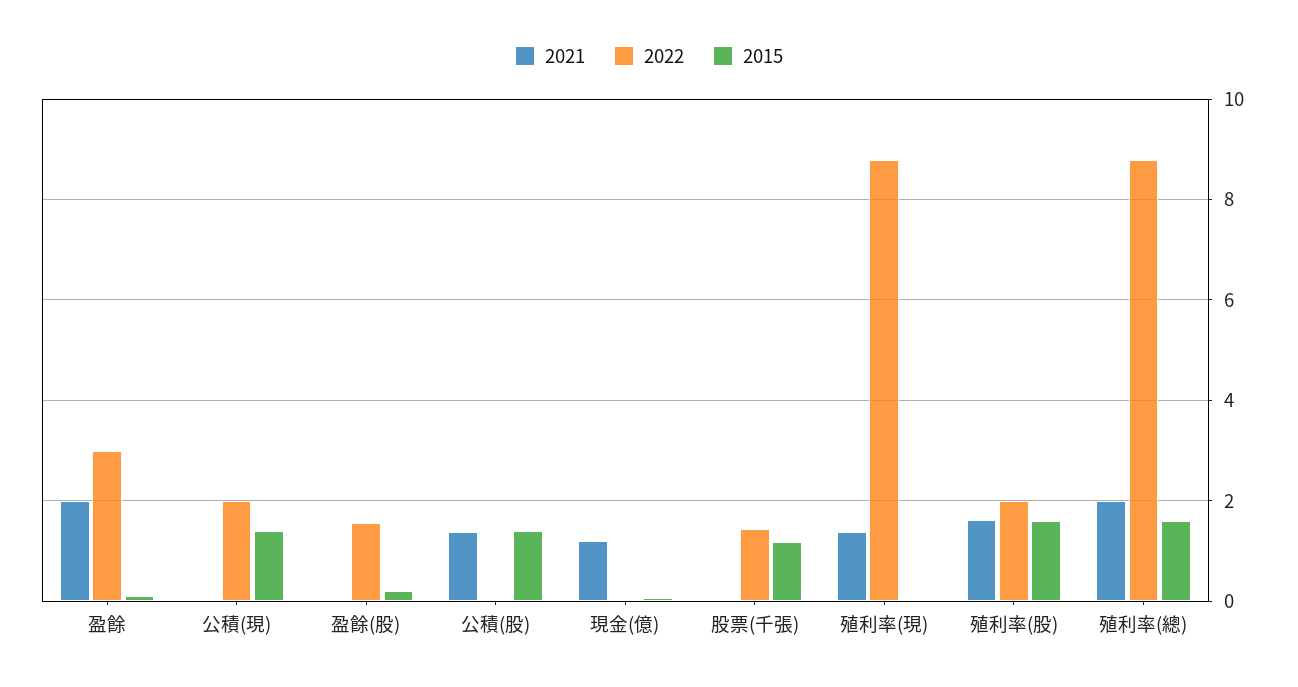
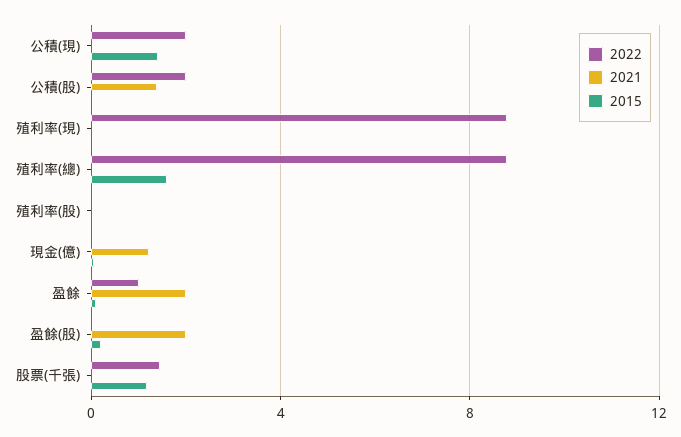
  {
    "2021": {
      "盈餘": 2,
      "公積(現)": 0,
-     "盈餘(股)": 0,
+     "盈餘(股)": 2,
      "公積(股)": 1.4,
      "現金(億)": 1.2,
      "股票(千張)": 0,
-     "殖利率(現)": 1.4,
+     "殖利率(現)": 0,
-     "殖利率(股)": 1.6,
+     "殖利率(股)": 0,
-     "殖利率(總)": 2
+     "殖利率(總)": 0
    },
    "2022": {
-     "盈餘": 3,
+     "盈餘": 1,
      "公積(現)": 2,
-     "盈餘(股)": 1.6,
+     "盈餘(股)": 0,
-     "公積(股)": 0,
+     "公積(股)": 2,
      "現金(億)": 0,
      "股票(千張)": 1.4,
      "殖利率(現)": 8.8,
-     "殖利率(股)": 2,
+     "殖利率(股)": 0,
      "殖利率(總)": 8.8
    },
    "2015": {
      "盈餘": 0.2,
      "公積(現)": 1.4,
      "盈餘(股)": 0.2,
-     "公積(股)": 1.4,
+     "公積(股)": 0,
      "現金(億)": 0,
      "股票(千張)": 1.2,
      "殖利率(現)": 0,
-     "殖利率(股)": 1.6,
+     "殖利率(股)": 0,
      "殖利率(總)": 1.6
    }
  }

